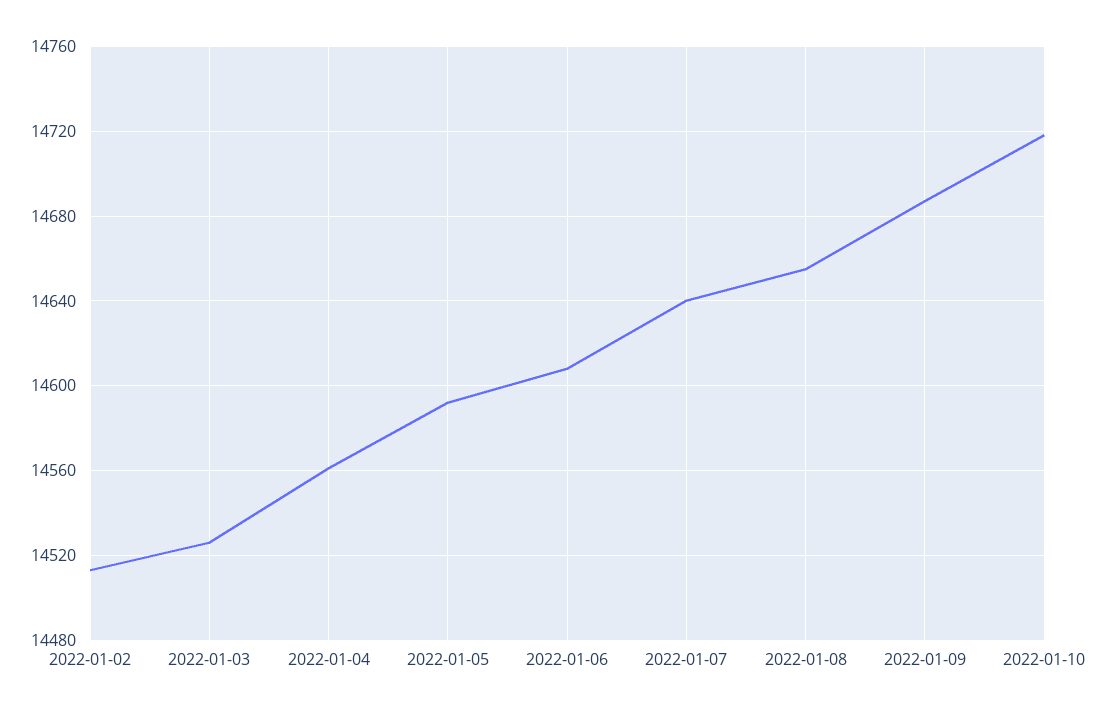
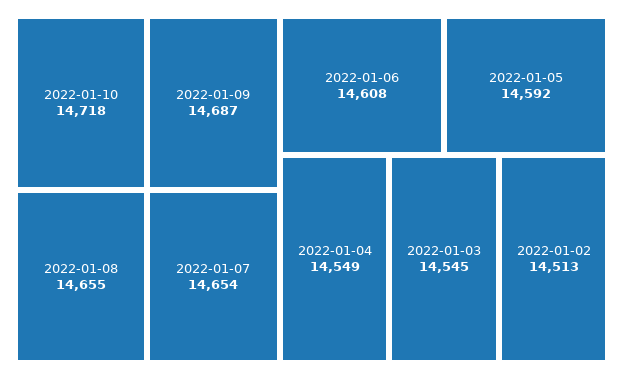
  {
    "2022-01-02": 14513,
-   "2022-01-03": 14525,
+   "2022-01-03": 14545,
-   "2022-01-04": 14560,
+   "2022-01-04": 14549,
    "2022-01-05": 14592,
    "2022-01-06": 14608,
-   "2022-01-07": 14640,
+   "2022-01-07": 14654,
    "2022-01-08": 14655,
    "2022-01-09": 14687,
    "2022-01-10": 14718
  }

